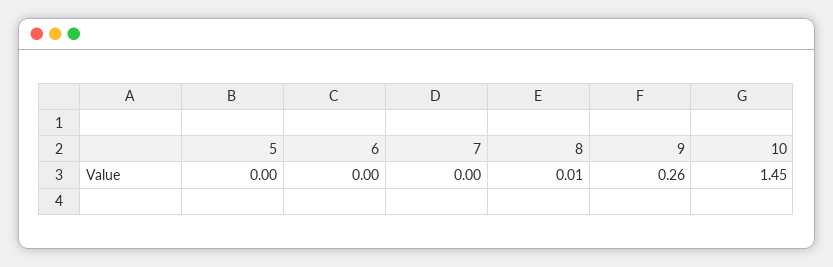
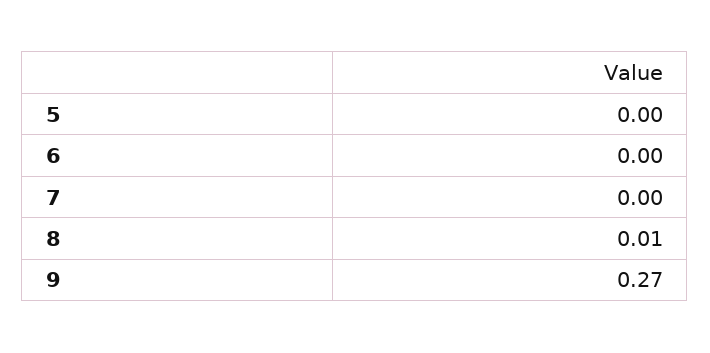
  {
    "5": 0,
    "6": 0,
    "7": 0,
    "8": 0.01,
-   "9": 0.26,
+   "9": 0.27
-   "10": 1.45
  }

